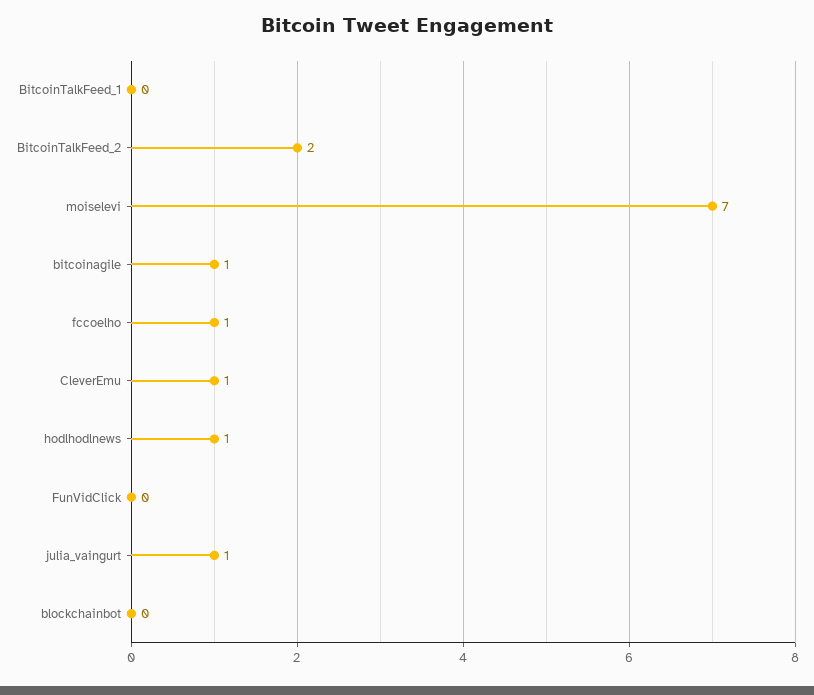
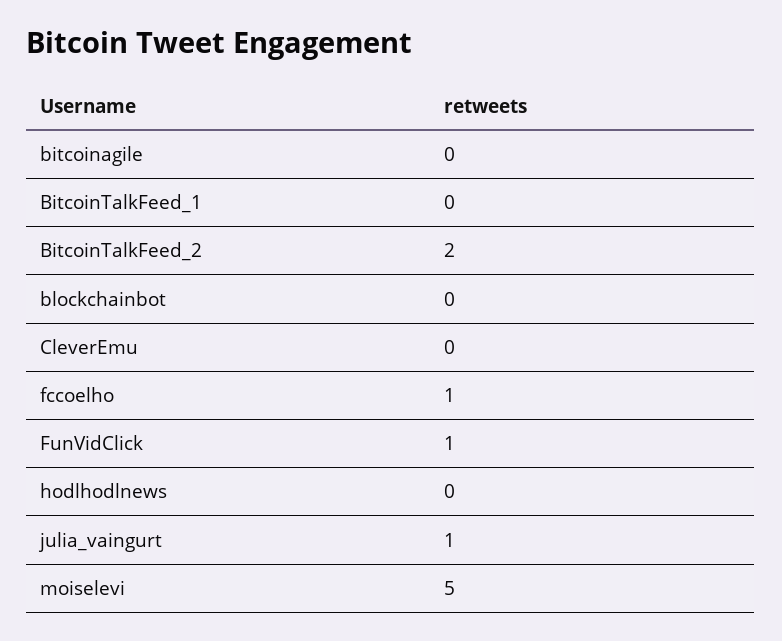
  {
    "BitcoinTalkFeed_1": 0,
    "BitcoinTalkFeed_2": 2,
-   "moiselevi": 7,
+   "moiselevi": 5,
-   "bitcoinagile": 1,
+   "bitcoinagile": 0,
    "fccoelho": 1,
-   "CleverEmu": 1,
+   "CleverEmu": 0,
-   "hodlhodlnews": 1,
+   "hodlhodlnews": 0,
-   "FunVidClick": 0,
+   "FunVidClick": 1,
    "julia_vaingurt": 1,
    "blockchainbot": 0
  }

